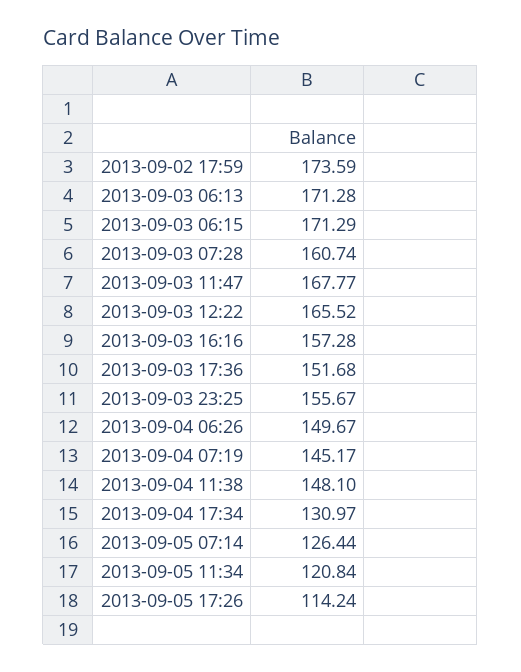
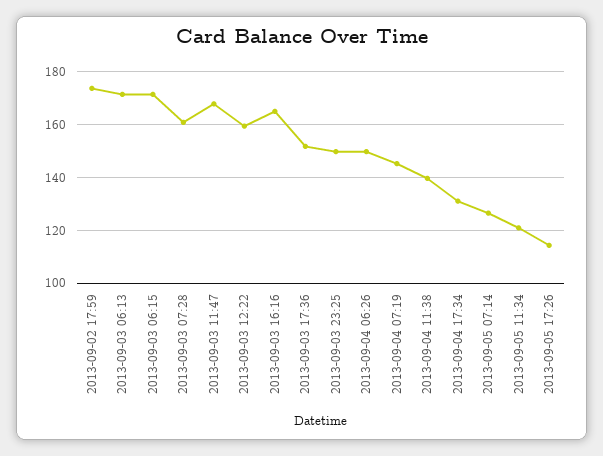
  {
    "2013-09-02 17:59": 173.59,
    "2013-09-03 06:13": 171.28,
    "2013-09-03 06:15": 171.29,
    "2013-09-03 07:28": 160.74,
    "2013-09-03 11:47": 167.77,
-   "2013-09-03 12:22": 165.52,
+   "2013-09-03 12:22": 160,
-   "2013-09-03 16:16": 157.28,
+   "2013-09-03 16:16": 165,
    "2013-09-03 17:36": 151.68,
-   "2013-09-03 23:25": 155.67,
+   "2013-09-03 23:25": 150,
    "2013-09-04 06:26": 149.67,
    "2013-09-04 07:19": 145.17,
-   "2013-09-04 11:38": 148.1,
+   "2013-09-04 11:38": 140,
    "2013-09-04 17:34": 130.97,
    "2013-09-05 07:14": 126.44,
    "2013-09-05 11:34": 120.84,
    "2013-09-05 17:26": 114.24
  }

